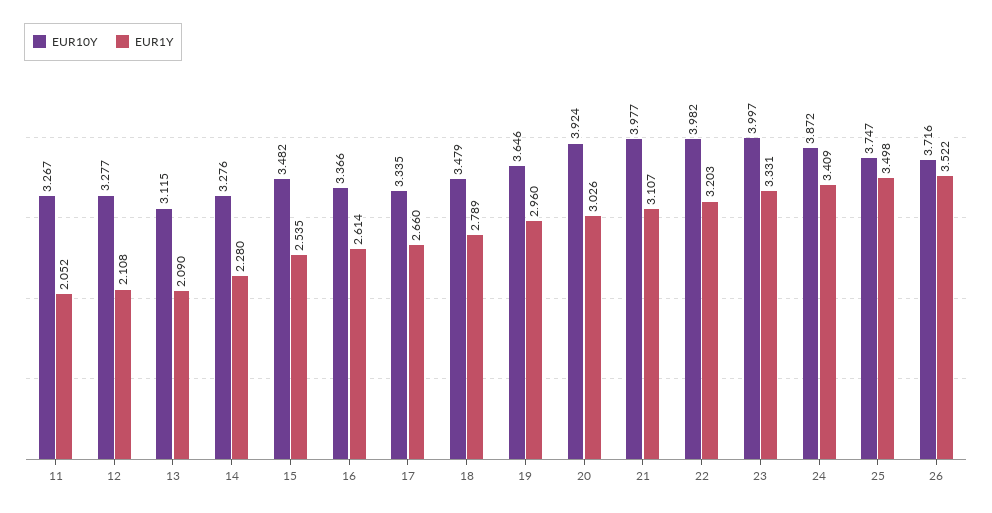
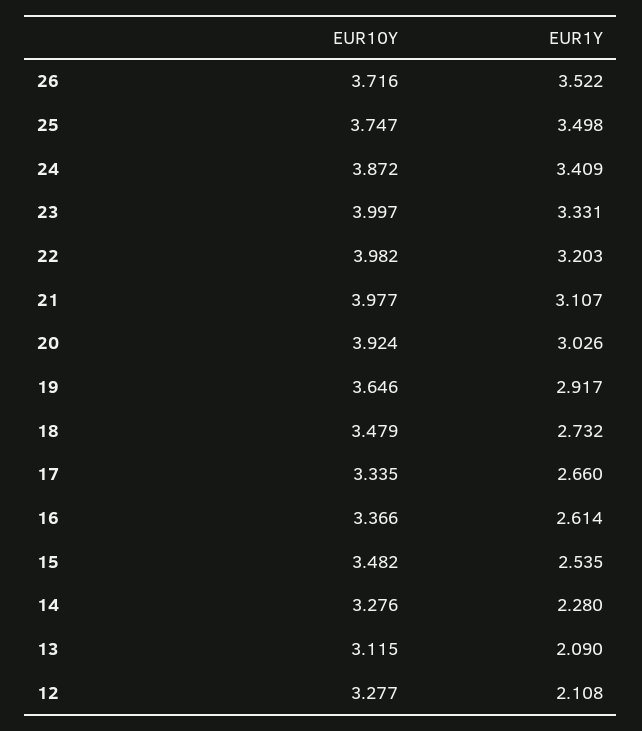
  {
    "EUR10Y": {
-     "11": 3.267,
      "12": 3.277,
      "13": 3.115,
      "14": 3.276,
      "15": 3.482,
      "16": 3.366,
      "17": 3.335,
      "18": 3.479,
      "19": 3.646,
      "20": 3.924,
      "21": 3.977,
      "22": 3.982,
      "23": 3.997,
      "24": 3.872,
      "25": 3.747,
      "26": 3.716
    },
    "EUR1Y": {
-     "11": 2.052,
      "12": 2.108,
      "13": 2.09,
      "14": 2.28,
      "15": 2.535,
      "16": 2.614,
      "17": 2.66,
-     "18": 2.789,
+     "18": 2.732,
-     "19": 2.96,
+     "19": 2.917,
      "20": 3.026,
      "21": 3.107,
      "22": 3.203,
      "23": 3.331,
      "24": 3.409,
      "25": 3.498,
      "26": 3.522
    }
  }

